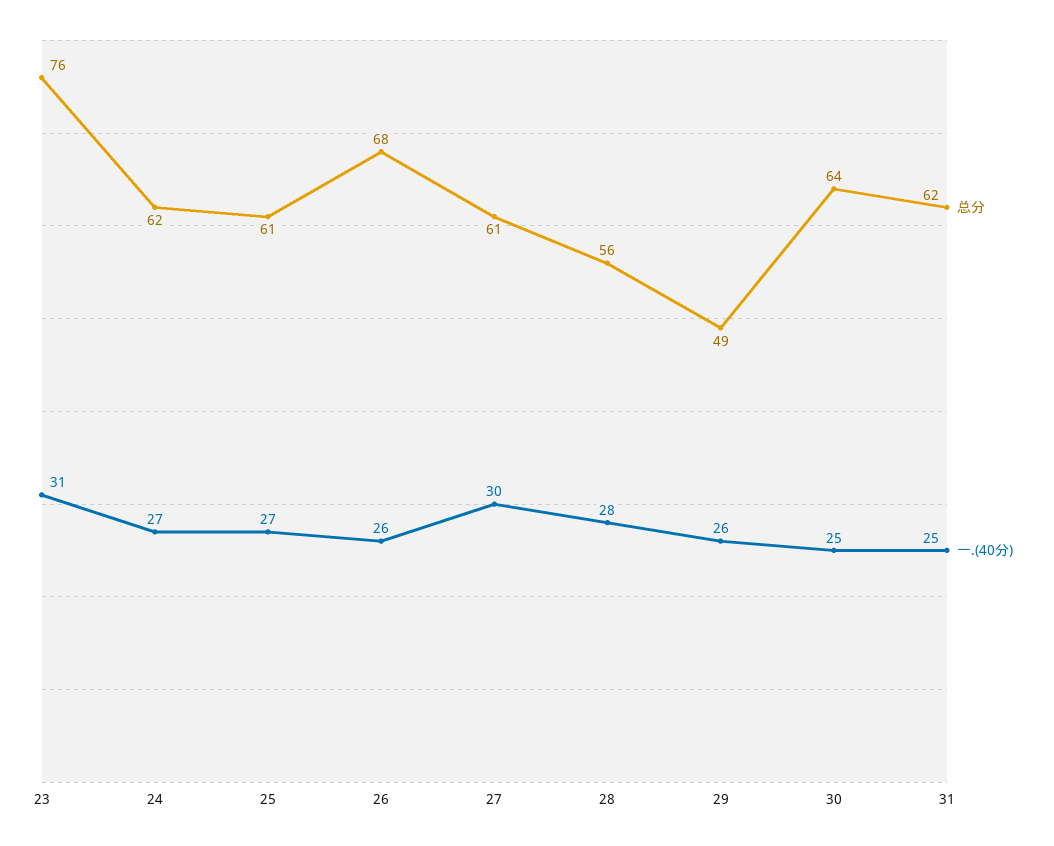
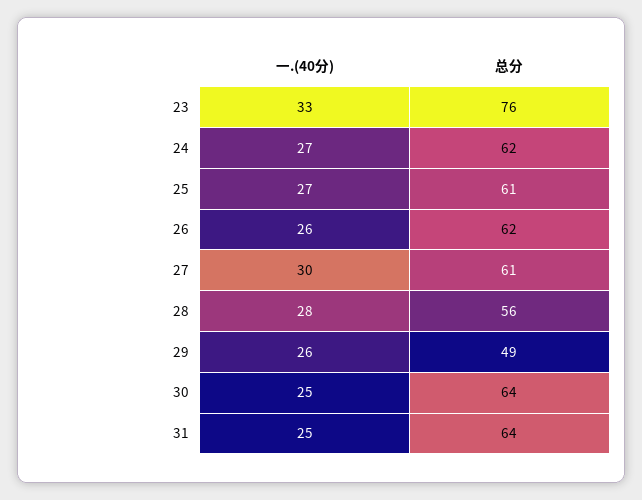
  {
    "总分": {
      "23": 76,
      "24": 62,
      "25": 61,
-     "26": 68,
+     "26": 62,
      "27": 61,
      "28": 56,
      "29": 49,
      "30": 64,
-     "31": 62
+     "31": 64
    },
    "一.(40分)": {
-     "23": 31,
+     "23": 33,
      "24": 27,
      "25": 27,
      "26": 26,
      "27": 30,
      "28": 28,
      "29": 26,
      "30": 25,
      "31": 25
    }
  }

